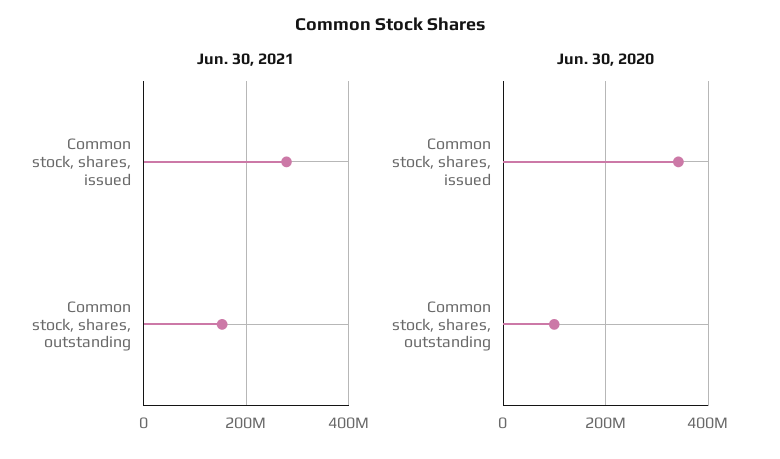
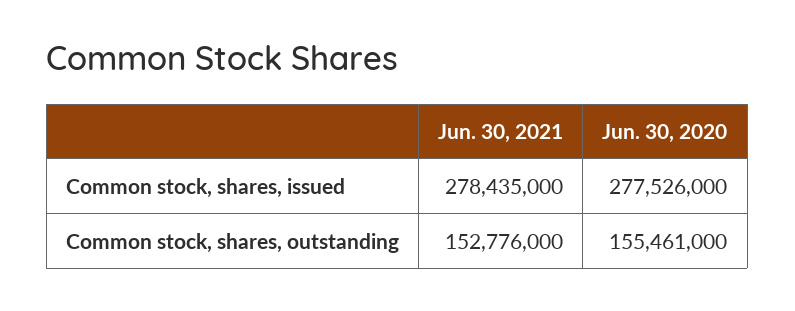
  {
    "Jun. 30, 2021": {
      "Common stock, shares, issued": 278435000,
      "Common stock, shares, outstanding": 152776000
    },
    "Jun. 30, 2020": {
-     "Common stock, shares, issued": 340000000,
+     "Common stock, shares, issued": 277526000,
-     "Common stock, shares, outstanding": 100000000
+     "Common stock, shares, outstanding": 155461000
    }
  }

